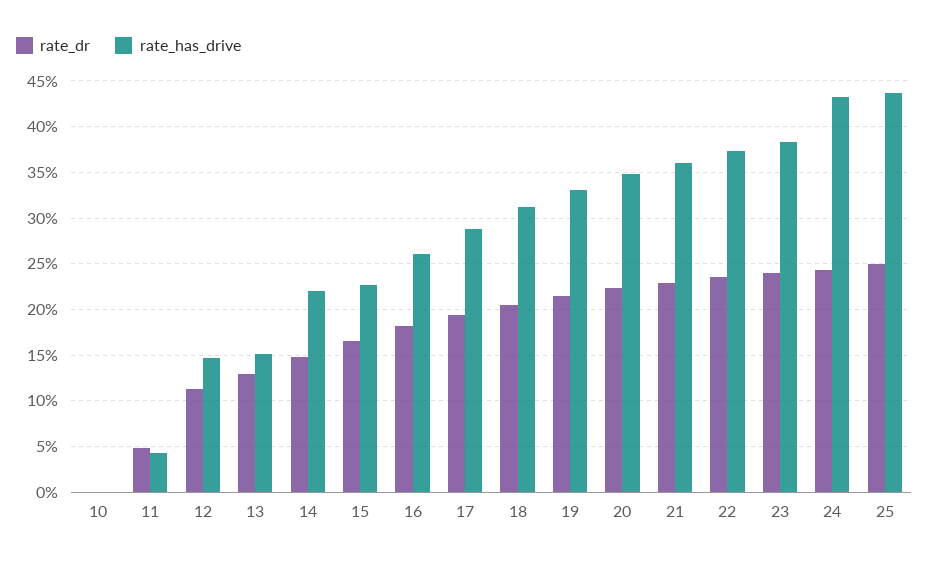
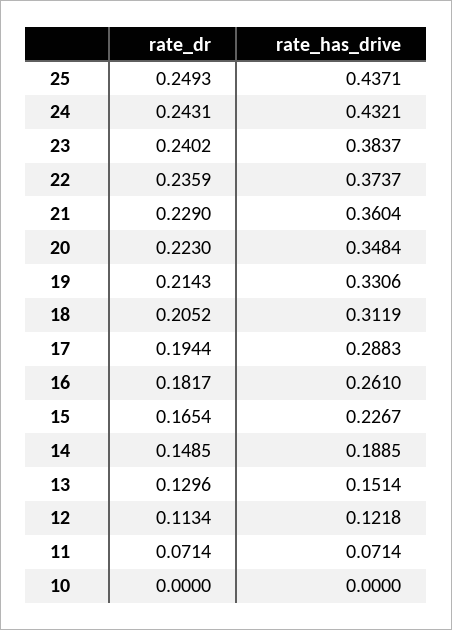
  {
    "rate_dr": {
      "10": 0,
-     "11": 0.05,
+     "11": 0.0714,
      "12": 0.1134,
      "13": 0.1296,
      "14": 0.1485,
      "15": 0.1654,
      "16": 0.1817,
      "17": 0.1944,
      "18": 0.2052,
      "19": 0.2143,
      "20": 0.223,
      "21": 0.229,
      "22": 0.2359,
      "23": 0.2402,
      "24": 0.2431,
      "25": 0.2493
    },
    "rate_has_drive": {
      "10": 0,
-     "11": 0.04,
+     "11": 0.0714,
-     "12": 0.15,
+     "12": 0.1218,
      "13": 0.1514,
-     "14": 0.22,
+     "14": 0.1885,
      "15": 0.2267,
      "16": 0.261,
      "17": 0.2883,
      "18": 0.3119,
      "19": 0.3306,
      "20": 0.3484,
      "21": 0.3604,
      "22": 0.3737,
      "23": 0.3837,
      "24": 0.4321,
      "25": 0.4371
    }
  }

